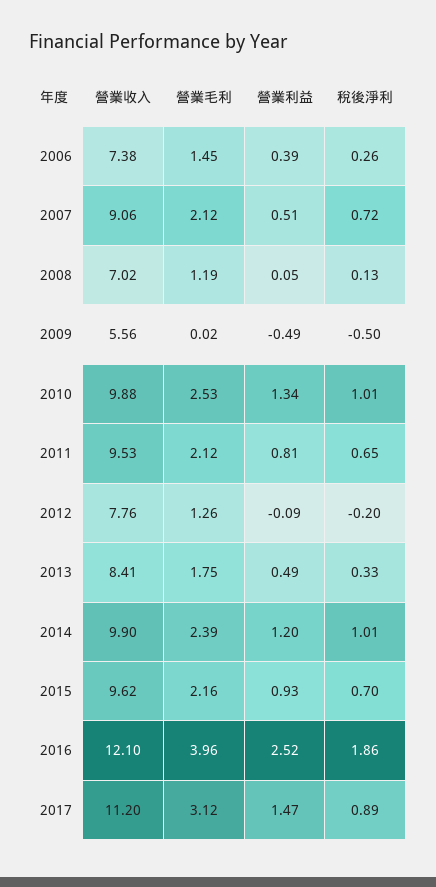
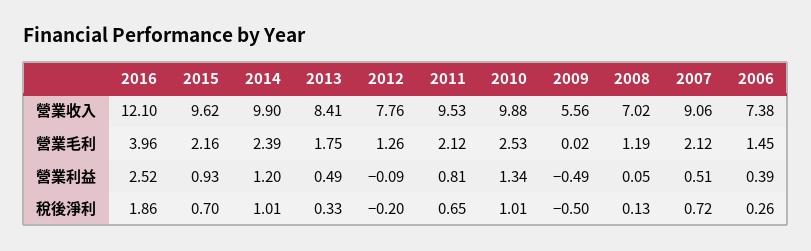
  {
    "營業收入": {
      "2006": 7.38,
      "2007": 9.06,
      "2008": 7.02,
      "2009": 5.56,
      "2010": 9.88,
      "2011": 9.53,
      "2012": 7.76,
      "2013": 8.41,
      "2014": 9.9,
      "2015": 9.62,
-     "2016": 12.1,
+     "2016": 12.1
-     "2017": 11.2
    },
    "營業毛利": {
      "2006": 1.45,
      "2007": 2.12,
      "2008": 1.19,
      "2009": 0.02,
      "2010": 2.53,
      "2011": 2.12,
      "2012": 1.26,
      "2013": 1.75,
      "2014": 2.39,
      "2015": 2.16,
-     "2016": 3.96,
+     "2016": 3.96
-     "2017": 3.12
    },
    "營業利益": {
      "2006": 0.39,
      "2007": 0.51,
      "2008": 0.05,
      "2009": -0.49,
      "2010": 1.34,
      "2011": 0.81,
      "2012": -0.09,
      "2013": 0.49,
      "2014": 1.2,
      "2015": 0.93,
-     "2016": 2.52,
+     "2016": 2.52
-     "2017": 1.47
    },
    "稅後淨利": {
      "2006": 0.26,
      "2007": 0.72,
      "2008": 0.13,
      "2009": -0.5,
      "2010": 1.01,
      "2011": 0.65,
      "2012": -0.2,
      "2013": 0.33,
      "2014": 1.01,
      "2015": 0.7,
-     "2016": 1.86,
+     "2016": 1.86
-     "2017": 0.89
    }
  }

